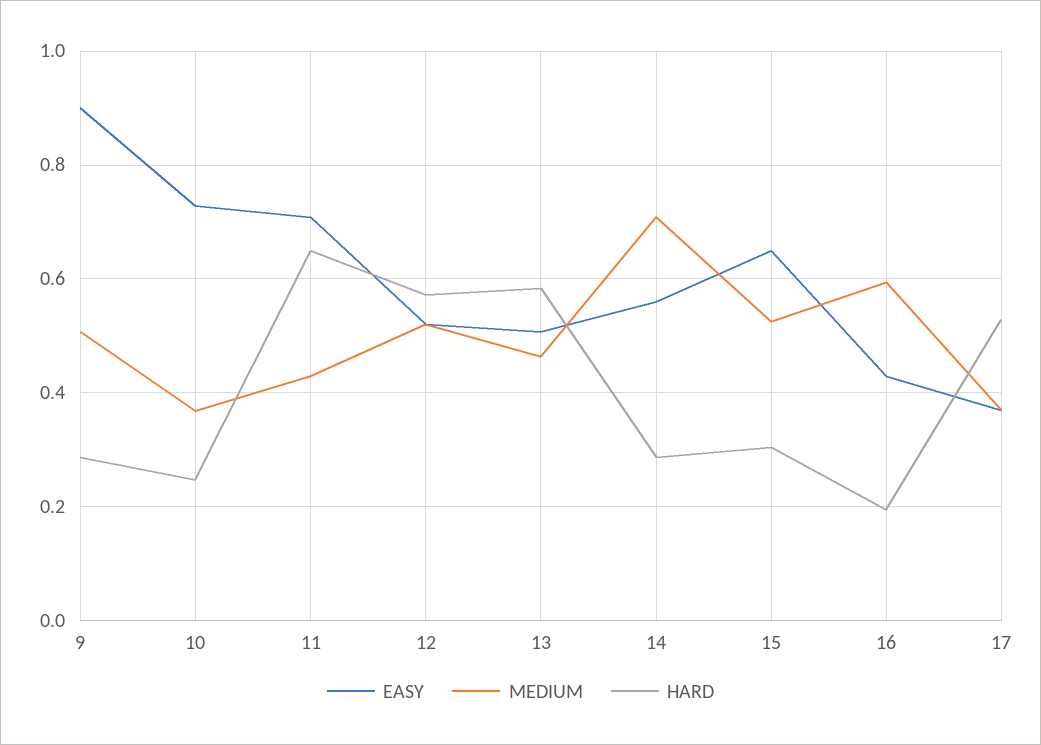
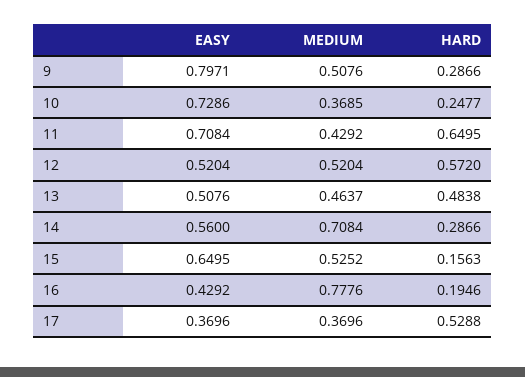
  {
    "EASY": {
-     "9": 0.9,
+     "9": 0.7971,
      "10": 0.7286,
      "11": 0.7084,
      "12": 0.5204,
      "13": 0.5076,
      "14": 0.56,
      "15": 0.6495,
      "16": 0.4292,
      "17": 0.3696
    },
    "MEDIUM": {
      "9": 0.5076,
      "10": 0.3685,
      "11": 0.4292,
      "12": 0.5204,
      "13": 0.4637,
      "14": 0.7084,
      "15": 0.5252,
-     "16": 0.6,
+     "16": 0.7776,
      "17": 0.3696
    },
    "HARD": {
      "9": 0.2866,
      "10": 0.2477,
      "11": 0.6495,
      "12": 0.572,
-     "13": 0.58,
+     "13": 0.4838,
      "14": 0.2866,
-     "15": 0.3,
+     "15": 0.1563,
      "16": 0.1946,
      "17": 0.5288
    }
  }

